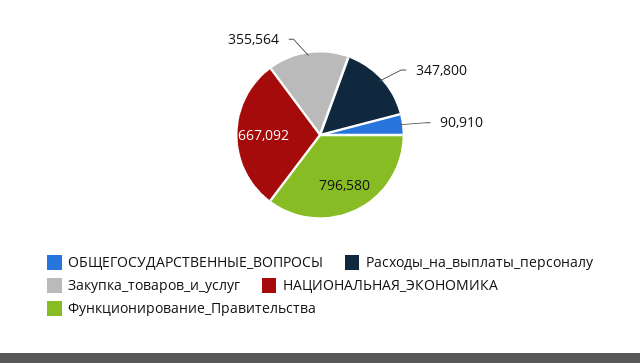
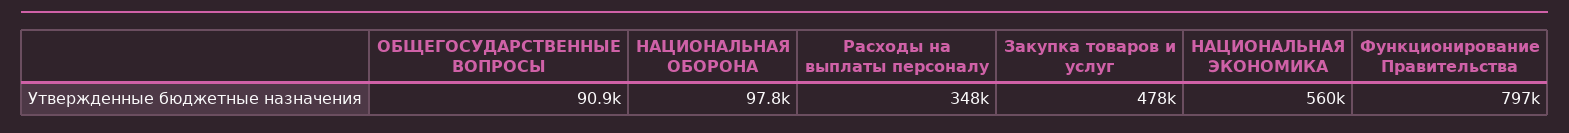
  {
    "ОБЩЕГОСУДАРСТВЕННЫЕ_ВОПРОСЫ": 90910,
    "Расходы_на_выплаты_персоналу": 347800,
-   "Закупка_товаров_и_услуг": 355564,
+   "Закупка_товаров_и_услуг": 478000,
-   "НАЦИОНАЛЬНАЯ_ЭКОНОМИКА": 667092,
+   "НАЦИОНАЛЬНАЯ_ЭКОНОМИКА": 560000,
-   "Функционирование_Правительства": 796580
+   "Функционирование_Правительства": 796580,
+   "НАЦИОНАЛЬНАЯ ОБОРОНА": 97800
  }

